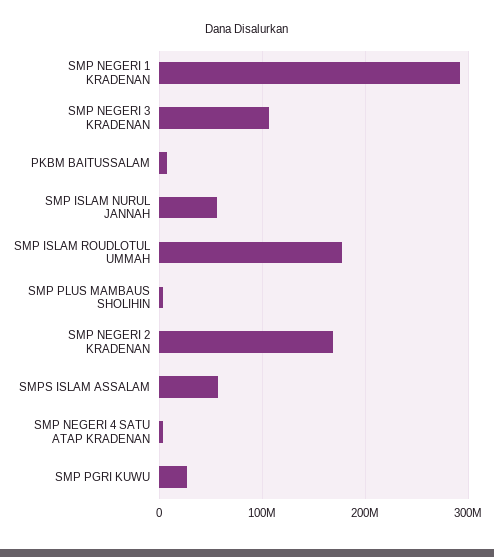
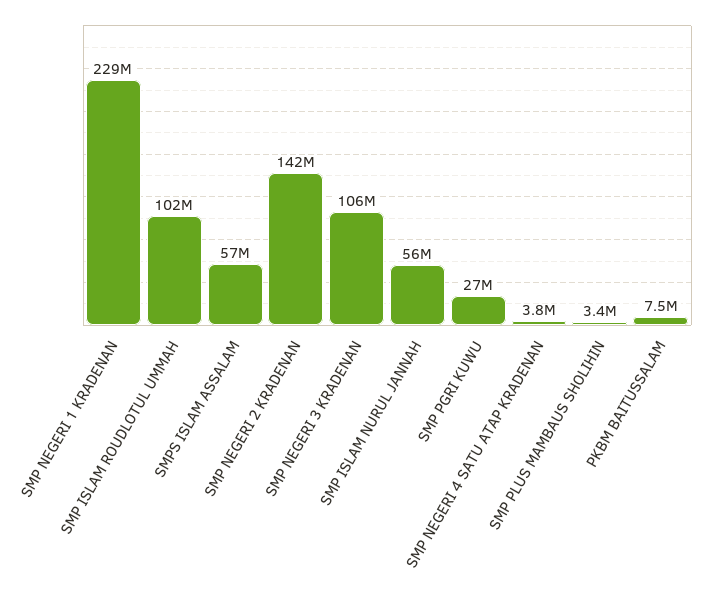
  {
-   "SMP NEGERI 1 KRADENAN": 290000000,
+   "SMP NEGERI 1 KRADENAN": 229000000,
    "SMP NEGERI 3 KRADENAN": 106000000,
    "PKBM BAITUSSALAM": 7500000,
    "SMP ISLAM NURUL JANNAH": 56000000,
-   "SMP ISLAM ROUDLOTUL UMMAH": 180000000,
+   "SMP ISLAM ROUDLOTUL UMMAH": 102000000,
    "SMP PLUS MAMBAUS SHOLIHIN": 3400000,
-   "SMP NEGERI 2 KRADENAN": 170000000,
+   "SMP NEGERI 2 KRADENAN": 142000000,
    "SMPS ISLAM ASSALAM": 57000000,
    "SMP NEGERI 4 SATU ATAP KRADENAN": 3800000,
    "SMP PGRI KUWU": 27000000
  }

